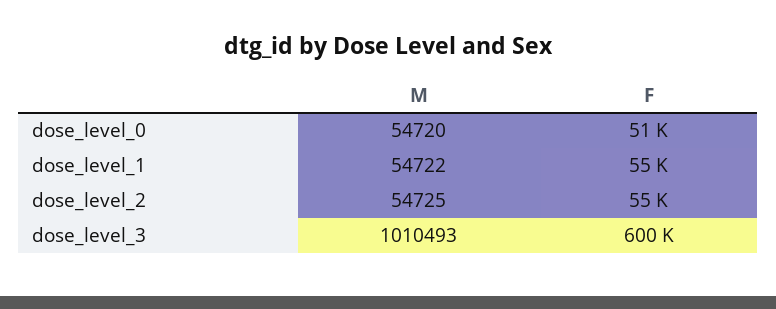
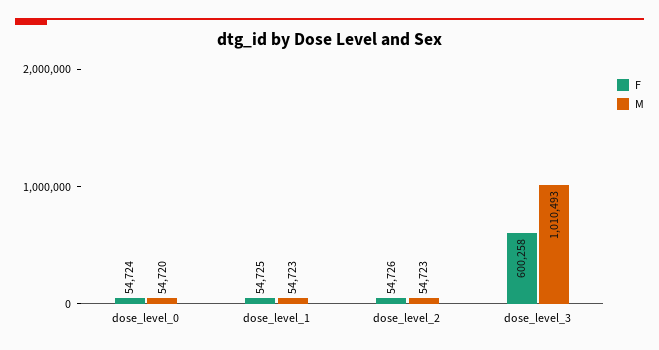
  {
    "M": {
      "dose_level_0": 54720,
-     "dose_level_1": 54722,
+     "dose_level_1": 54723,
-     "dose_level_2": 54725,
+     "dose_level_2": 54723,
      "dose_level_3": 1010493
    },
    "F": {
-     "dose_level_0": 51000,
+     "dose_level_0": 54724,
      "dose_level_1": 54725,
      "dose_level_2": 54726,
      "dose_level_3": 600258
    }
  }

